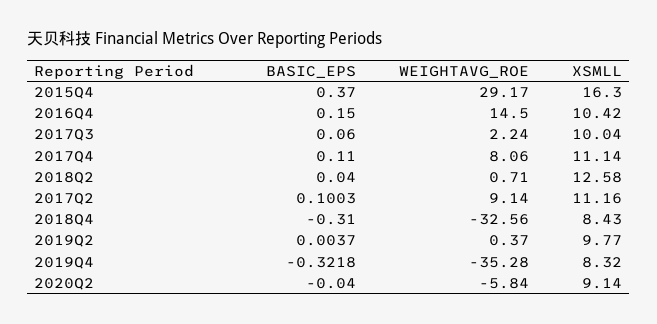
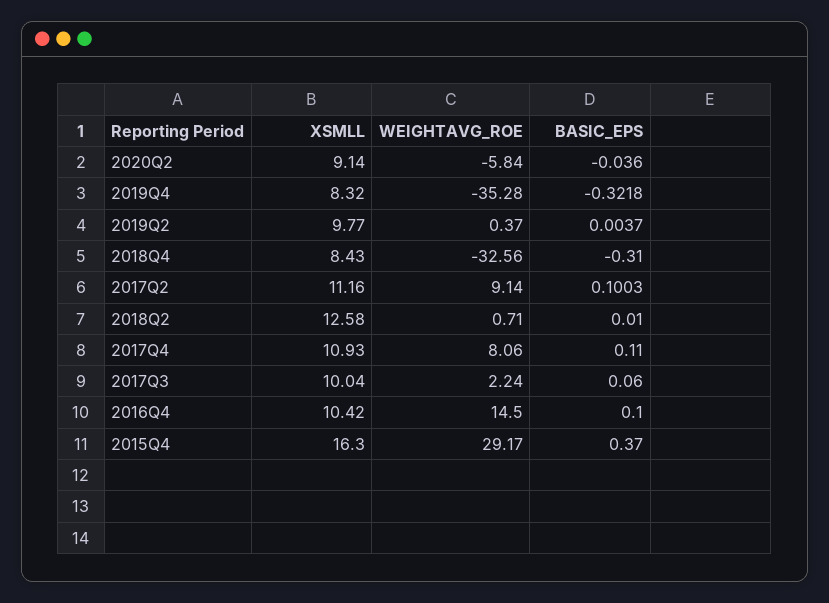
  {
    "BASIC_EPS": {
      "2015Q4": 0.37,
-     "2016Q4": 0.15,
+     "2016Q4": 0.1,
      "2017Q3": 0.06,
      "2017Q4": 0.11,
-     "2018Q2": 0.04,
+     "2018Q2": 0.01,
      "2017Q2": 0.1003,
      "2018Q4": -0.31,
      "2019Q2": 0.0037,
      "2019Q4": -0.3218,
-     "2020Q2": -0.04
+     "2020Q2": -0.036
    },
    "WEIGHTAVG_ROE": {
      "2015Q4": 29.17,
      "2016Q4": 14.5,
      "2017Q3": 2.24,
      "2017Q4": 8.06,
      "2018Q2": 0.71,
      "2017Q2": 9.14,
      "2018Q4": -32.56,
      "2019Q2": 0.37,
      "2019Q4": -35.28,
      "2020Q2": -5.84
    },
    "XSMLL": {
      "2015Q4": 16.3,
      "2016Q4": 10.42,
      "2017Q3": 10.04,
-     "2017Q4": 11.14,
+     "2017Q4": 10.93,
      "2018Q2": 12.58,
      "2017Q2": 11.16,
      "2018Q4": 8.43,
      "2019Q2": 9.77,
      "2019Q4": 8.32,
      "2020Q2": 9.14
    }
  }

